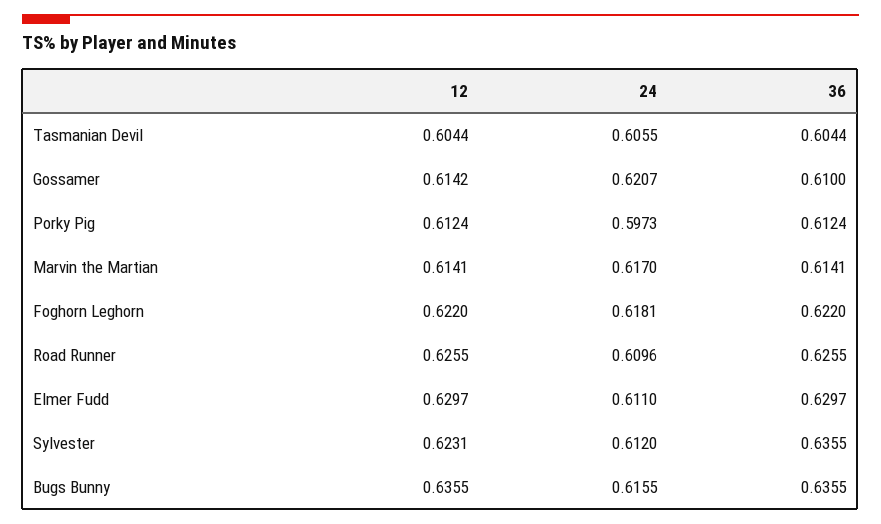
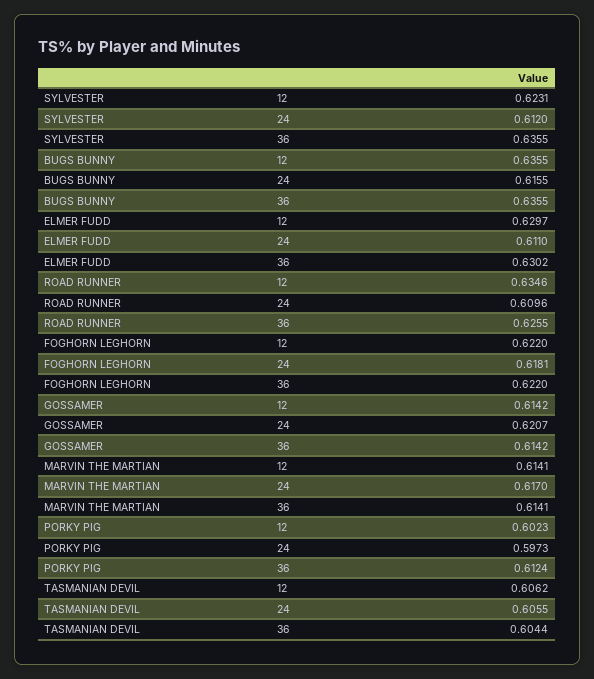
  {
    "12": {
-     "Tasmanian Devil": 0.6044,
+     "Tasmanian Devil": 0.6062,
      "Gossamer": 0.6142,
-     "Porky Pig": 0.6124,
+     "Porky Pig": 0.6023,
      "Marvin the Martian": 0.6141,
      "Foghorn Leghorn": 0.622,
-     "Road Runner": 0.6255,
+     "Road Runner": 0.6346,
      "Elmer Fudd": 0.6297,
      "Sylvester": 0.6231,
      "Bugs Bunny": 0.6355
    },
    "24": {
      "Tasmanian Devil": 0.6055,
      "Gossamer": 0.6207,
      "Porky Pig": 0.5973,
      "Marvin the Martian": 0.617,
      "Foghorn Leghorn": 0.6181,
      "Road Runner": 0.6096,
      "Elmer Fudd": 0.611,
      "Sylvester": 0.612,
      "Bugs Bunny": 0.6155
    },
    "36": {
      "Tasmanian Devil": 0.6044,
-     "Gossamer": 0.61,
+     "Gossamer": 0.6142,
      "Porky Pig": 0.6124,
      "Marvin the Martian": 0.6141,
      "Foghorn Leghorn": 0.622,
      "Road Runner": 0.6255,
-     "Elmer Fudd": 0.6297,
+     "Elmer Fudd": 0.6302,
      "Sylvester": 0.6355,
      "Bugs Bunny": 0.6355
    }
  }

